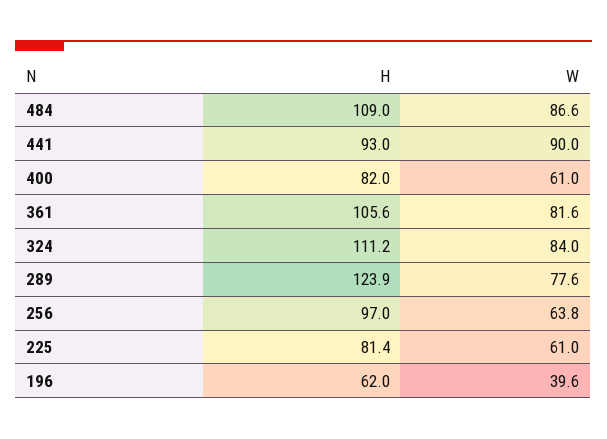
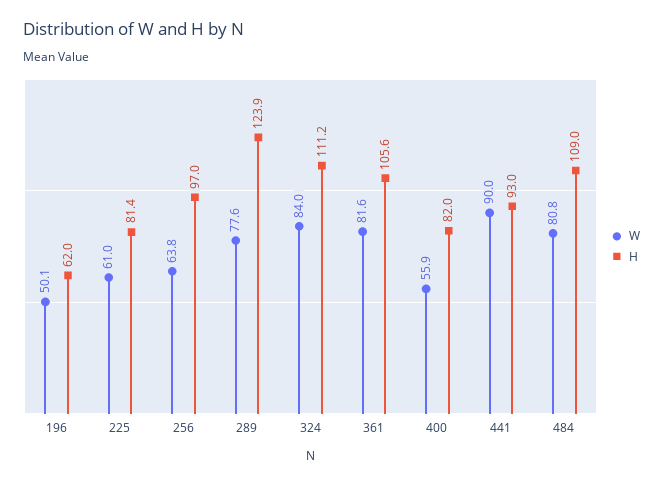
  {
    "H": {
      "484": 109,
      "441": 93,
      "400": 82,
      "361": 105.6,
      "324": 111.2,
      "289": 123.9,
      "256": 97,
      "225": 81.4,
      "196": 62
    },
    "W": {
-     "484": 86.6,
+     "484": 80.8,
      "441": 90,
-     "400": 61,
+     "400": 55.9,
      "361": 81.6,
      "324": 84,
      "289": 77.6,
      "256": 63.8,
      "225": 61,
-     "196": 39.6
+     "196": 50.1
    }
  }

